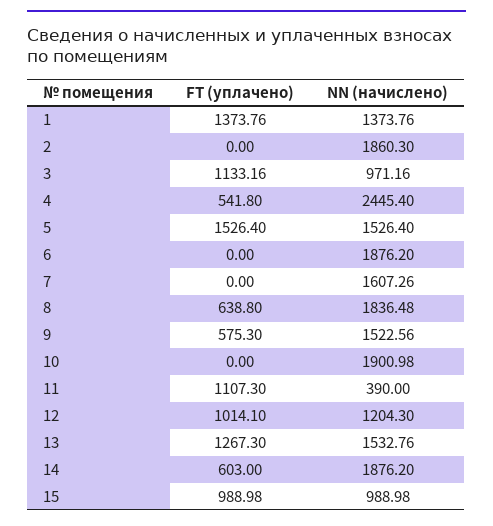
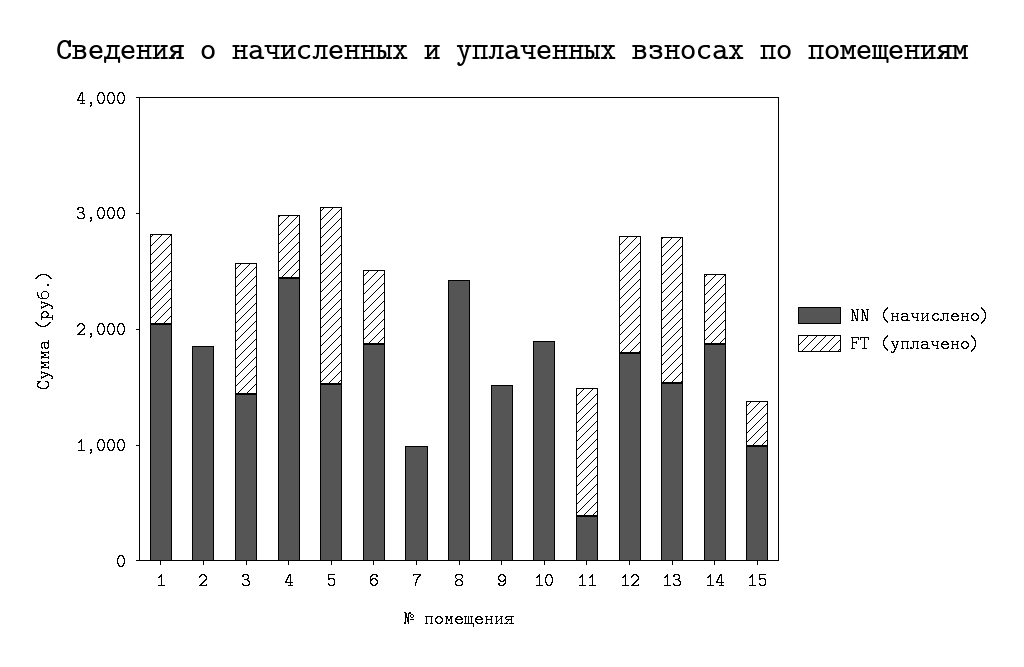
  {
    "FT (уплачено)": {
-     "1": 1373.76,
+     "1": 800,
      "2": 0,
      "3": 1133.16,
      "4": 541.8,
      "5": 1526.4,
-     "6": 0,
+     "6": 600,
      "7": 0,
-     "8": 638.8,
+     "8": 0,
-     "9": 575.3,
+     "9": 0,
      "10": 0,
      "11": 1107.3,
      "12": 1014.1,
      "13": 1267.3,
      "14": 603,
-     "15": 988.98
+     "15": 400
    },
    "NN (начислено)": {
-     "1": 1373.76,
+     "1": 2000,
      "2": 1860.3,
-     "3": 971.16,
+     "3": 1400,
      "4": 2445.4,
      "5": 1526.4,
      "6": 1876.2,
-     "7": 1607.26,
+     "7": 1000,
-     "8": 1836.48,
+     "8": 2400,
      "9": 1522.56,
      "10": 1900.98,
      "11": 390,
-     "12": 1204.3,
+     "12": 1800,
      "13": 1532.76,
      "14": 1876.2,
      "15": 988.98
    }
  }

